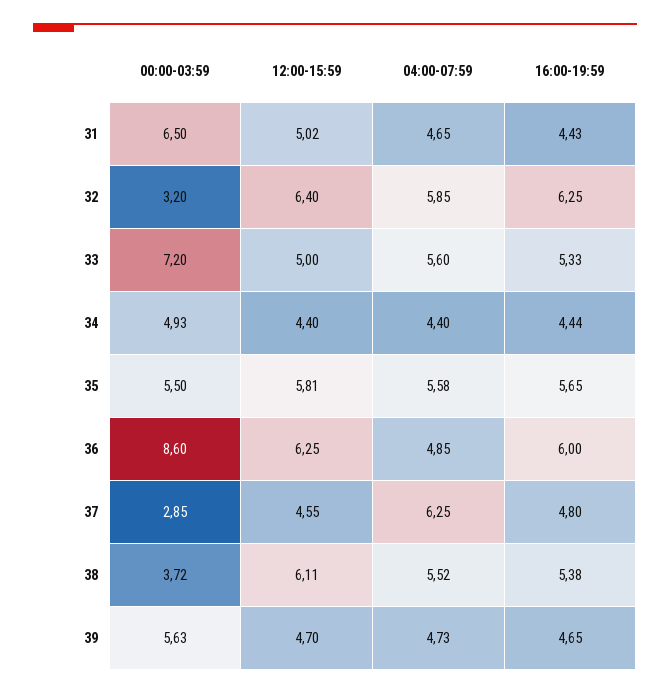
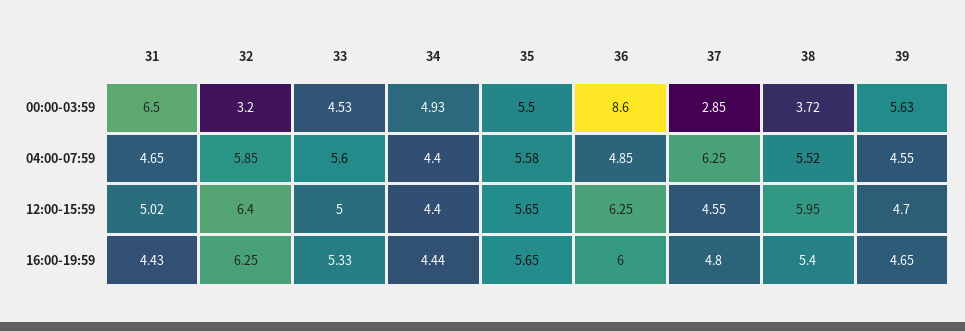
  {
    "00:00-03:59": {
      "31": 6.5,
      "32": 3.2,
-     "33": 7.2,
+     "33": 4.53,
      "34": 4.93,
      "35": 5.5,
      "36": 8.6,
      "37": 2.85,
      "38": 3.72,
      "39": 5.63
    },
    "12:00-15:59": {
      "31": 5.02,
      "32": 6.4,
      "33": 5,
      "34": 4.4,
-     "35": 5.81,
+     "35": 5.65,
      "36": 6.25,
      "37": 4.55,
-     "38": 6.11,
+     "38": 5.95,
      "39": 4.7
    },
    "04:00-07:59": {
      "31": 4.65,
      "32": 5.85,
      "33": 5.6,
      "34": 4.4,
      "35": 5.58,
      "36": 4.85,
      "37": 6.25,
      "38": 5.52,
-     "39": 4.73
+     "39": 4.55
    },
    "16:00-19:59": {
      "31": 4.43,
      "32": 6.25,
      "33": 5.33,
      "34": 4.44,
      "35": 5.65,
      "36": 6,
      "37": 4.8,
-     "38": 5.38,
+     "38": 5.4,
      "39": 4.65
    }
  }

